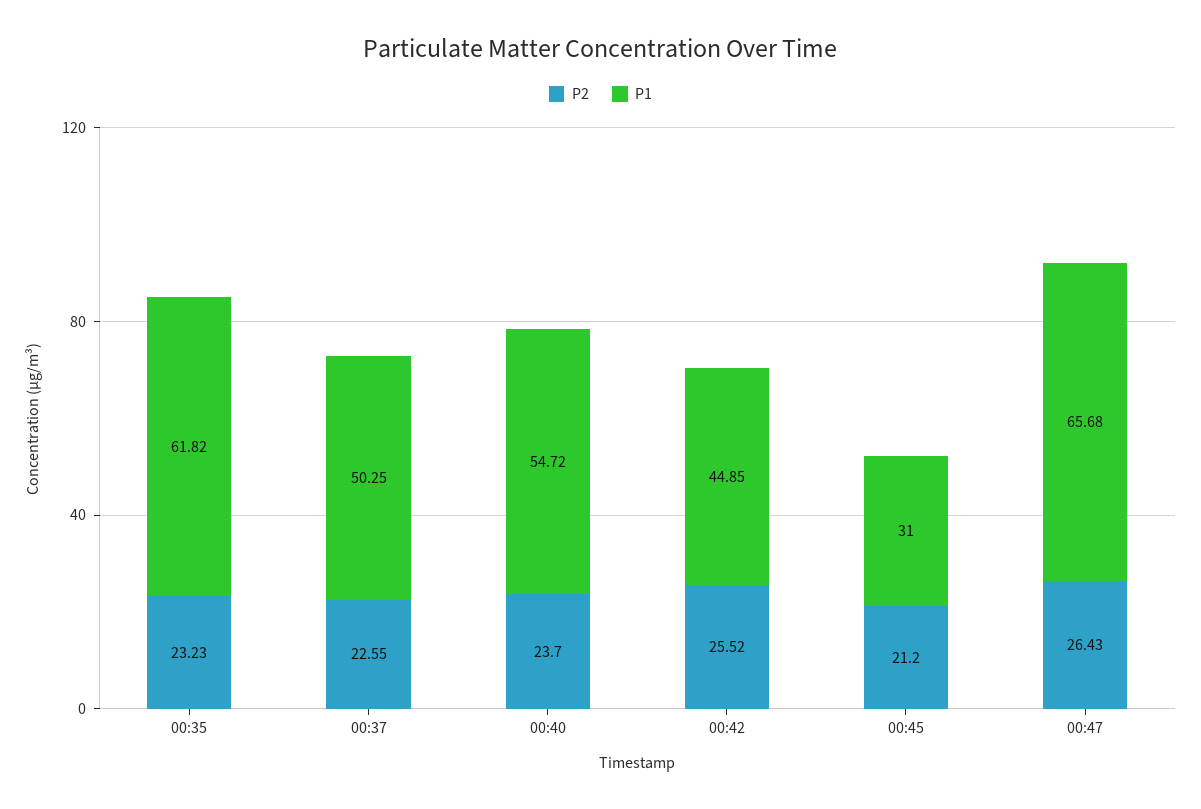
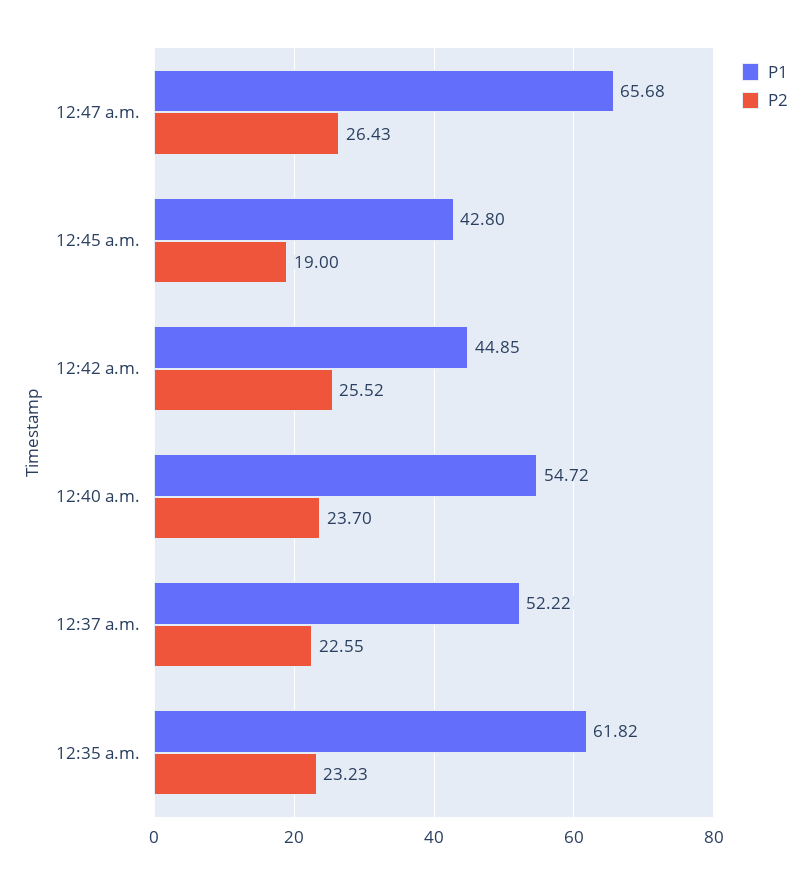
  {
    "P2": {
      "00:35": 23.23,
      "00:37": 22.55,
      "00:40": 23.7,
      "00:42": 25.52,
-     "00:45": 21.2,
+     "00:45": 19,
      "00:47": 26.43
    },
    "P1": {
      "00:35": 61.82,
-     "00:37": 50.25,
+     "00:37": 52.22,
      "00:40": 54.72,
      "00:42": 44.85,
-     "00:45": 31,
+     "00:45": 42.8,
      "00:47": 65.68
    }
  }

